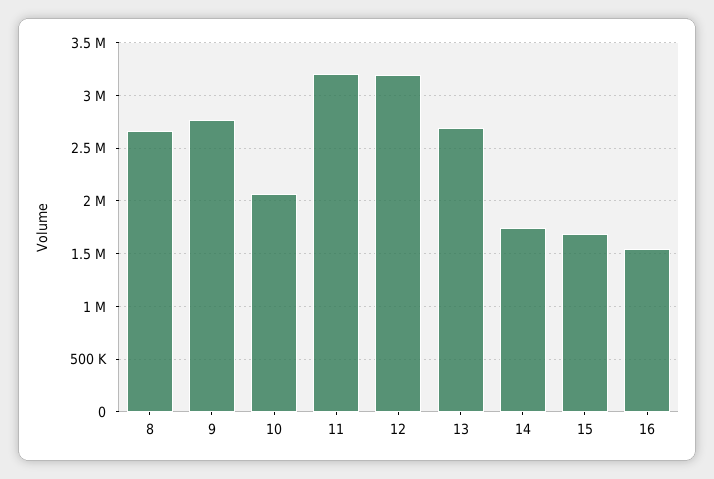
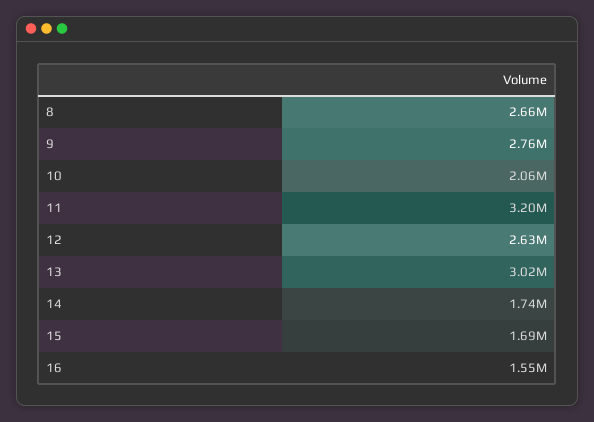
  {
    "8": 2660000,
    "9": 2760000,
    "10": 2060000,
    "11": 3200000,
-   "12": 3200000,
+   "12": 2630000,
-   "13": 2700000,
+   "13": 3020000,
    "14": 1740000,
    "15": 1690000,
    "16": 1550000
  }

